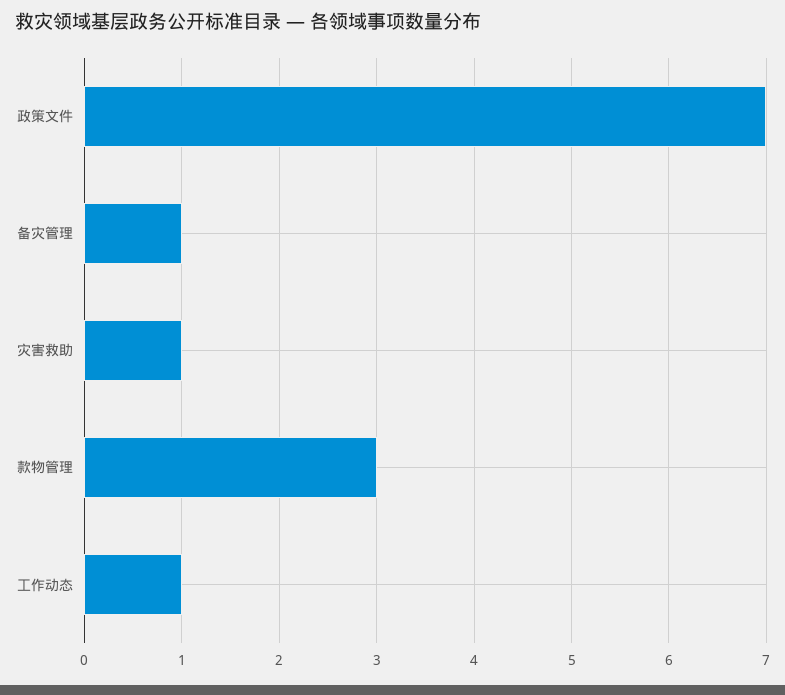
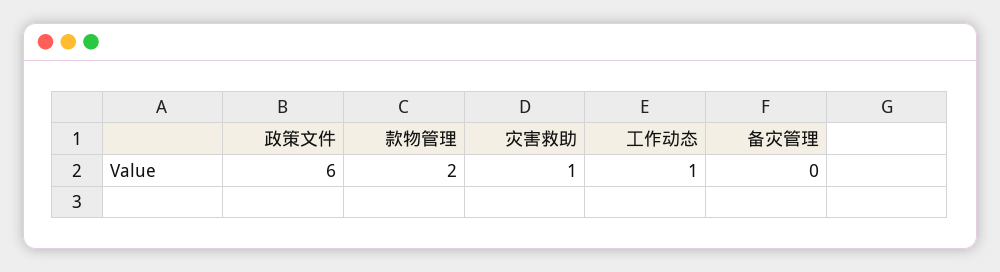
  {
-   "政策文件": 7,
+   "政策文件": 6,
-   "备灾管理": 1,
+   "备灾管理": 0,
    "灾害救助": 1,
-   "款物管理": 3,
+   "款物管理": 2,
    "工作动态": 1
  }

